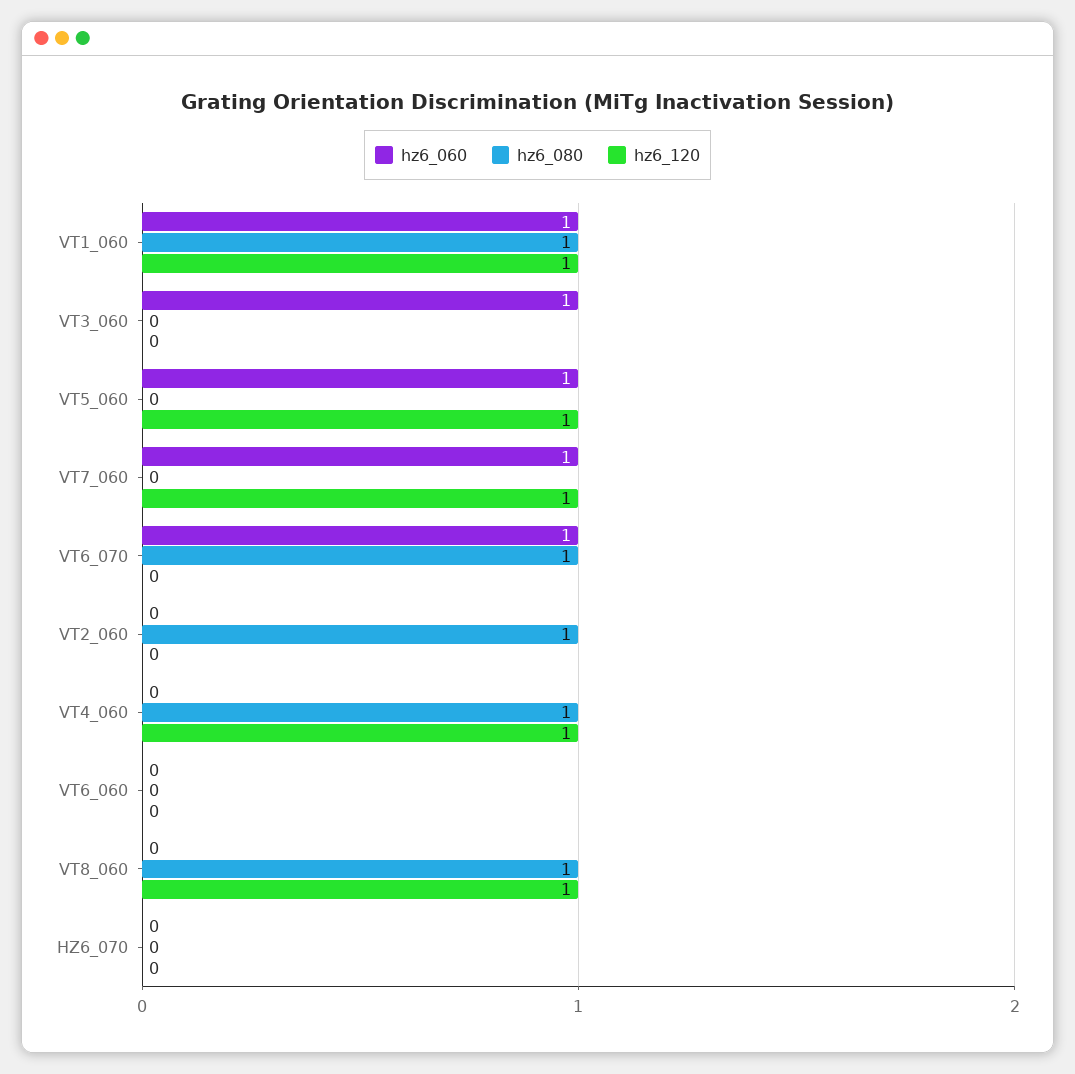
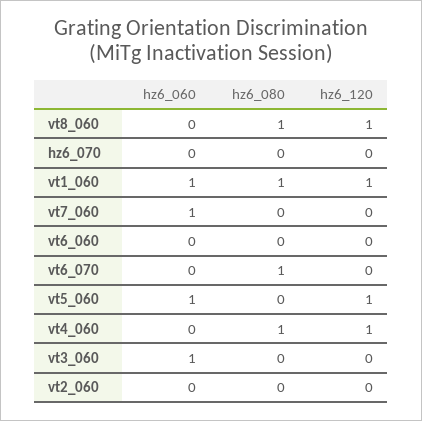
  {
    "hz6_060": {
      "VT1_060": 1,
      "VT3_060": 1,
      "VT5_060": 1,
      "VT7_060": 1,
-     "VT6_070": 1,
+     "VT6_070": 0,
      "VT2_060": 0,
      "VT4_060": 0,
      "VT6_060": 0,
      "VT8_060": 0,
      "HZ6_070": 0
    },
    "hz6_080": {
      "VT1_060": 1,
      "VT3_060": 0,
      "VT5_060": 0,
      "VT7_060": 0,
      "VT6_070": 1,
-     "VT2_060": 1,
+     "VT2_060": 0,
      "VT4_060": 1,
      "VT6_060": 0,
      "VT8_060": 1,
      "HZ6_070": 0
    },
    "hz6_120": {
      "VT1_060": 1,
      "VT3_060": 0,
      "VT5_060": 1,
-     "VT7_060": 1,
+     "VT7_060": 0,
      "VT6_070": 0,
      "VT2_060": 0,
      "VT4_060": 1,
      "VT6_060": 0,
      "VT8_060": 1,
      "HZ6_070": 0
    }
  }

